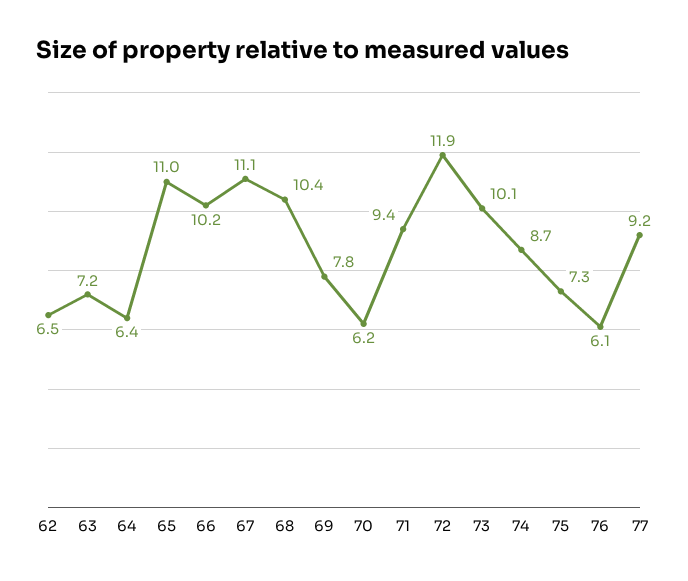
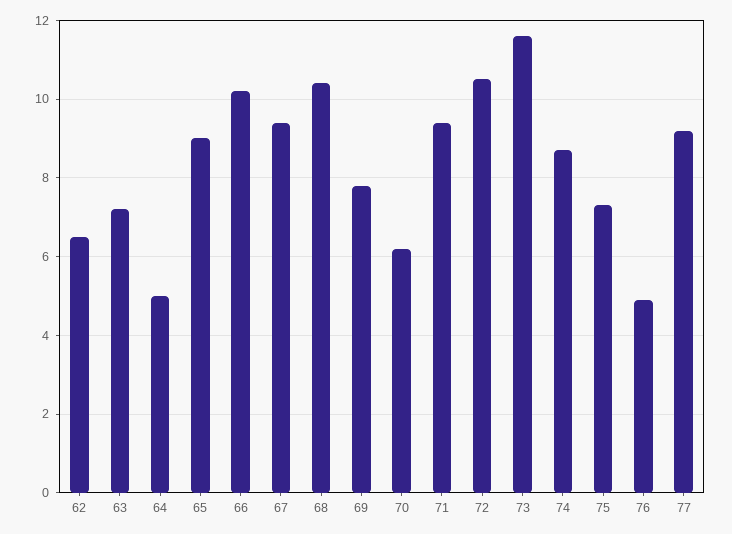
  {
    "62": 6.5,
    "63": 7.2,
-   "64": 6.4,
+   "64": 5,
-   "65": 11,
+   "65": 9,
    "66": 10.2,
-   "67": 11.1,
+   "67": 9.5,
    "68": 10.4,
    "69": 7.8,
    "70": 6.2,
    "71": 9.4,
-   "72": 11.9,
+   "72": 10.5,
-   "73": 10.1,
+   "73": 11.5,
    "74": 8.7,
    "75": 7.3,
-   "76": 6.1,
+   "76": 5,
    "77": 9.2
  }

